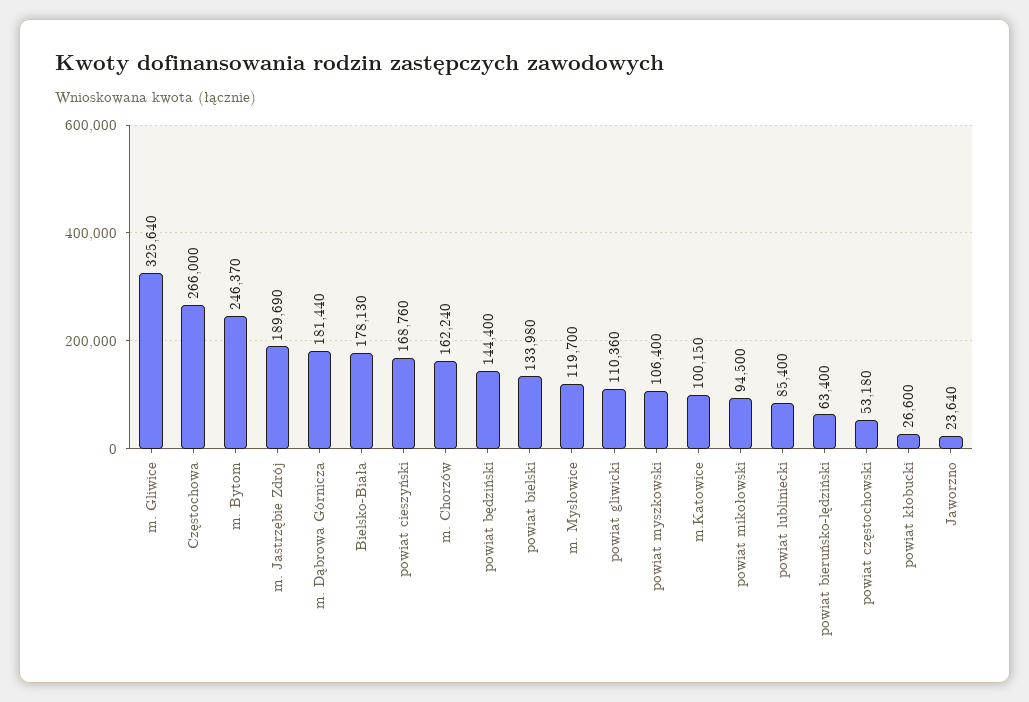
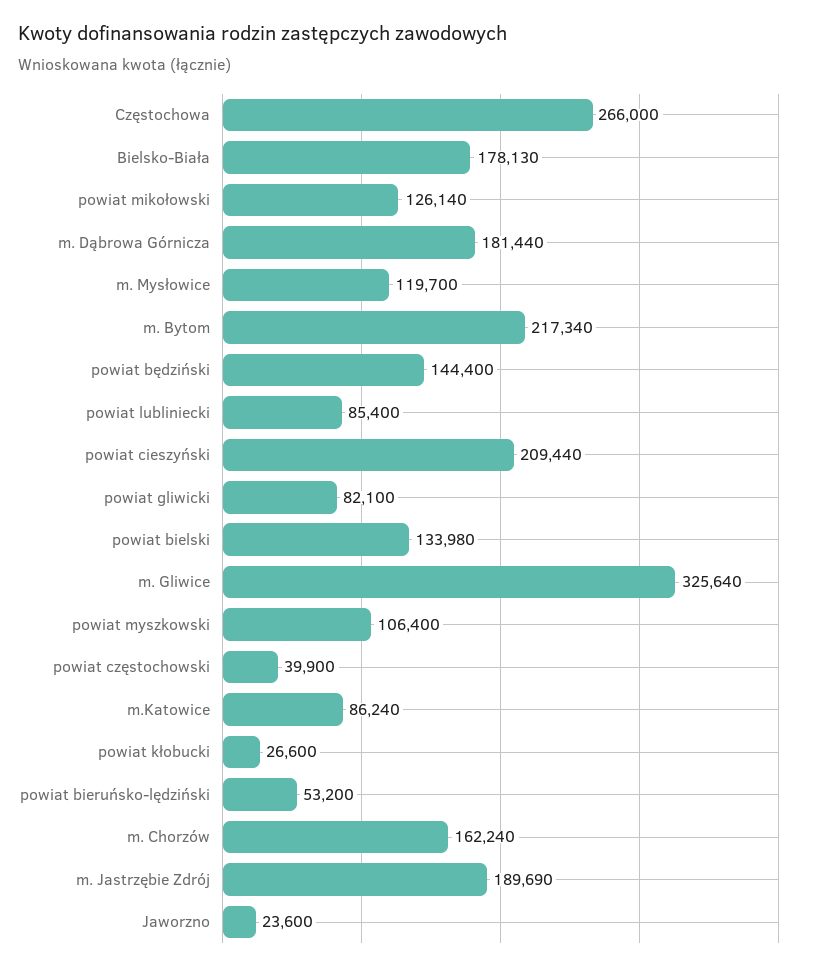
  {
    "m. Gliwice": 325640,
    "Częstochowa": 266000,
-   "m. Bytom": 246370,
+   "m. Bytom": 217340,
    "m. Jastrzębie Zdrój": 189690,
    "m. Dąbrowa Górnicza": 181440,
    "Bielsko-Biała": 178130,
-   "powiat cieszyński": 168760,
+   "powiat cieszyński": 209440,
    "m. Chorzów": 162240,
    "powiat będziński": 144400,
    "powiat bielski": 133980,
    "m. Mysłowice": 119700,
-   "powiat gliwicki": 110360,
+   "powiat gliwicki": 82100,
    "powiat myszkowski": 106400,
-   "m.Katowice": 100150,
+   "m.Katowice": 86240,
-   "powiat mikołowski": 94500,
+   "powiat mikołowski": 126140,
    "powiat lubliniecki": 85400,
-   "powiat bieruńsko-lędziński": 63400,
+   "powiat bieruńsko-lędziński": 53200,
-   "powiat częstochowski": 53180,
+   "powiat częstochowski": 39900,
    "powiat kłobucki": 26600,
-   "Jaworzno": 23640
+   "Jaworzno": 23600
  }

